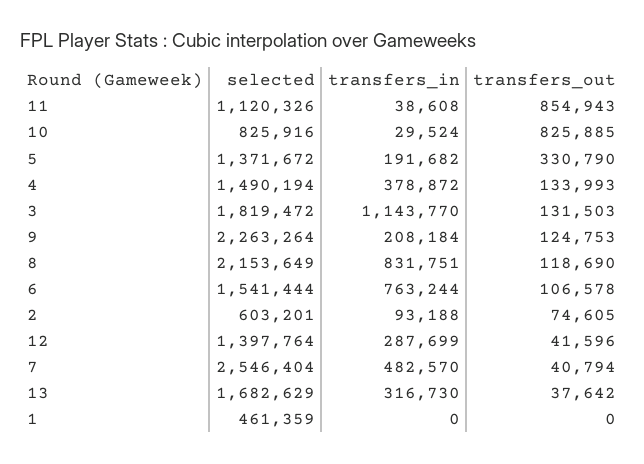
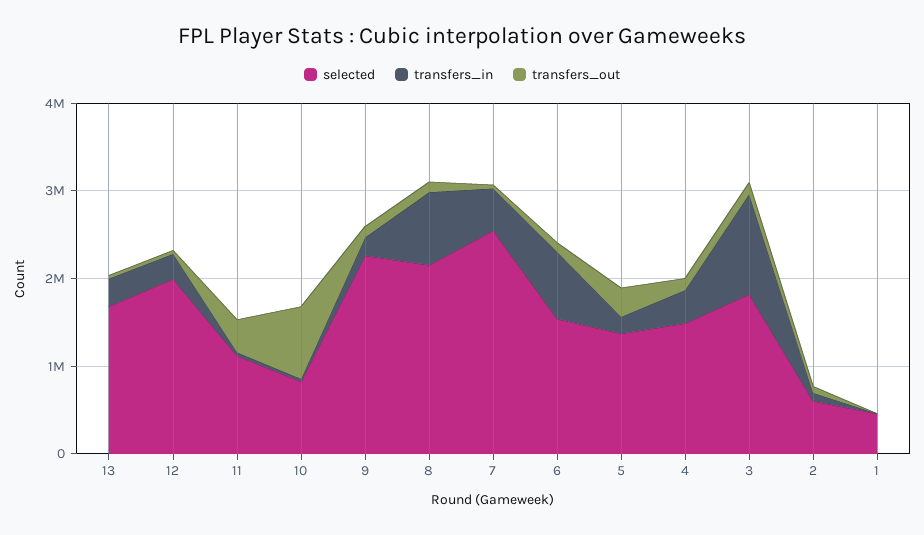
  {
    "selected": {
      "11": 1120326,
      "10": 825916,
      "5": 1371672,
      "4": 1490194,
      "3": 1819472,
      "9": 2263264,
      "8": 2153649,
      "6": 1541444,
      "2": 603201,
-     "12": 1397764,
+     "12": 2000000,
      "7": 2546404,
      "13": 1682629,
      "1": 461359
    },
    "transfers_in": {
      "11": 38608,
      "10": 29524,
      "5": 191682,
      "4": 378872,
      "3": 1143770,
      "9": 208184,
      "8": 831751,
      "6": 763244,
      "2": 93188,
      "12": 287699,
      "7": 482570,
      "13": 316730,
      "1": 0
    },
    "transfers_out": {
-     "11": 854943,
+     "11": 400000,
      "10": 825885,
      "5": 330790,
      "4": 133993,
      "3": 131503,
      "9": 124753,
      "8": 118690,
      "6": 106578,
      "2": 74605,
      "12": 41596,
      "7": 40794,
      "13": 37642,
      "1": 0
    }
  }

